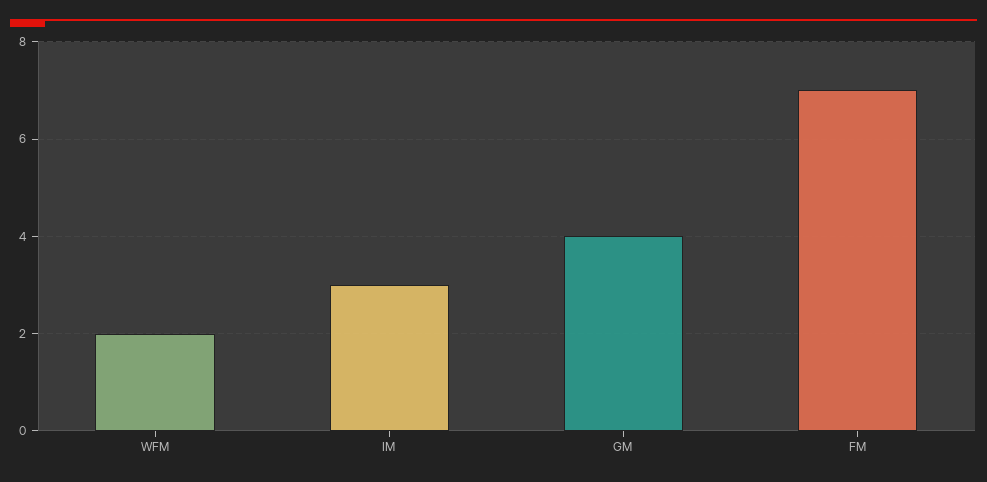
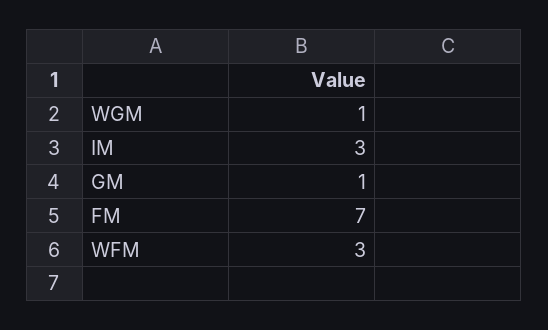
  {
-   "WFM": 2,
+   "WFM": 3,
    "IM": 3,
-   "GM": 4,
+   "GM": 1,
-   "FM": 7
+   "FM": 7,
+   "WGM": 1
  }

